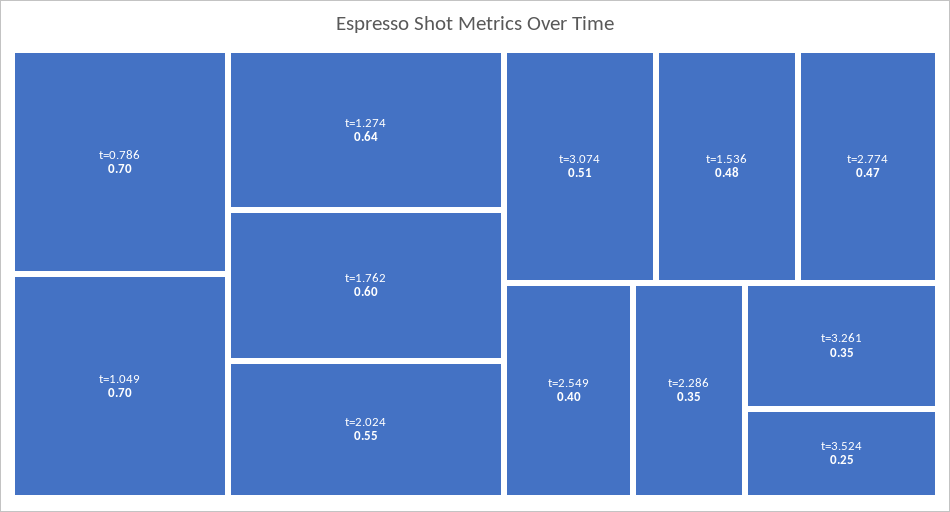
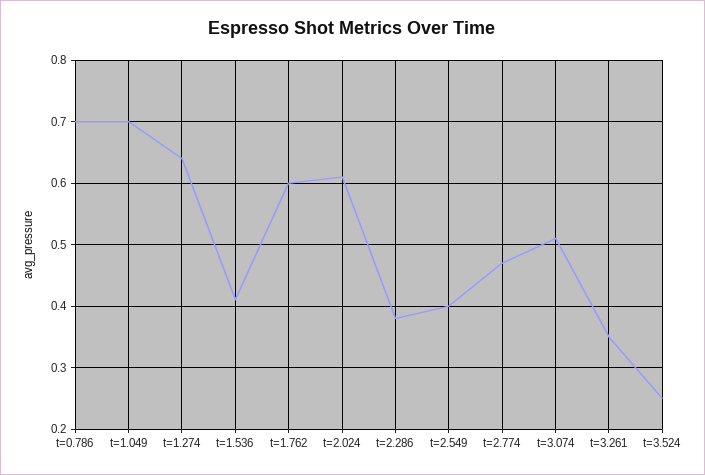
  {
    "t=0.786": 0.7,
    "t=1.049": 0.7,
    "t=1.274": 0.64,
    "t=1.762": 0.6,
-   "t=2.024": 0.55,
+   "t=2.024": 0.61,
    "t=3.074": 0.51,
-   "t=1.536": 0.48,
+   "t=1.536": 0.41,
    "t=2.774": 0.47,
    "t=2.549": 0.4,
-   "t=2.286": 0.35,
+   "t=2.286": 0.38,
    "t=3.261": 0.35,
    "t=3.524": 0.25
  }

